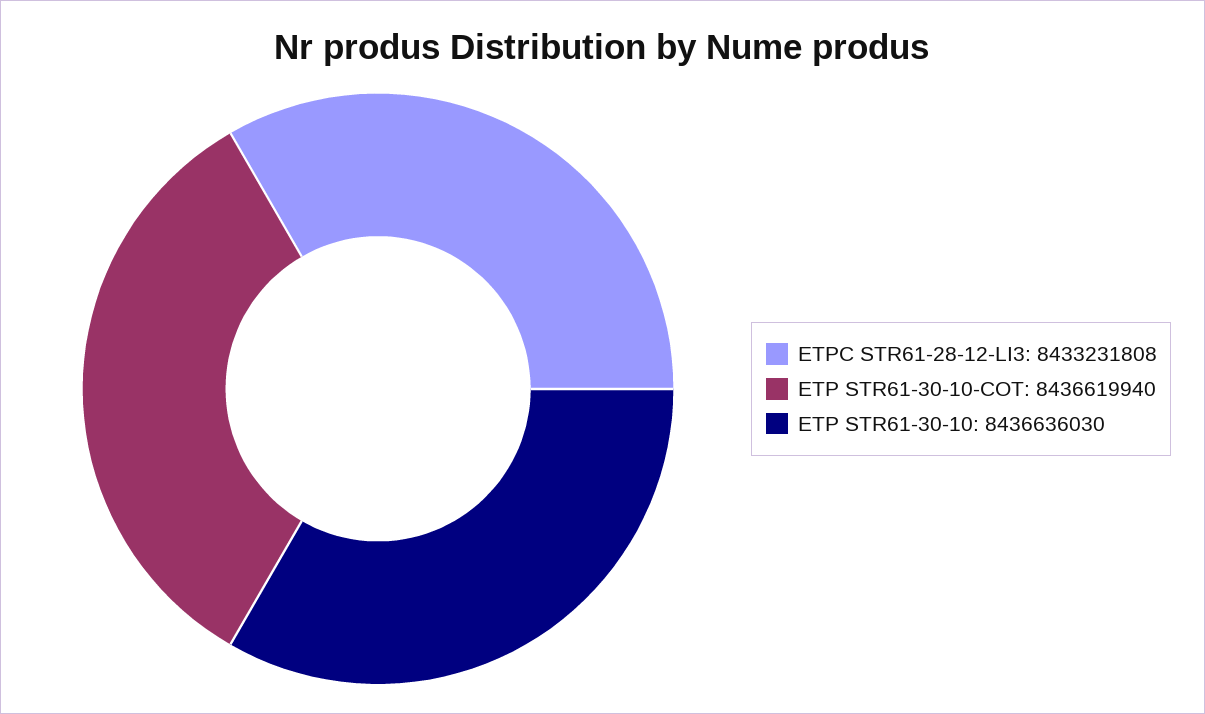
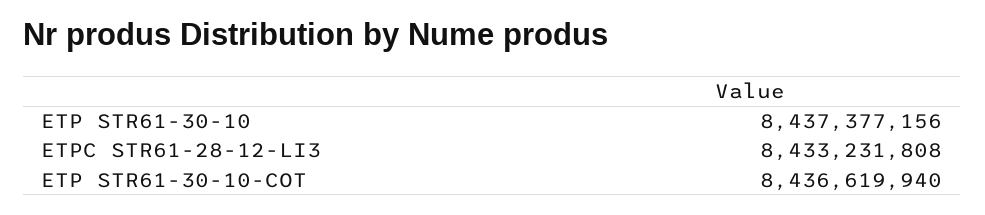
  {
    "ETPC STR61-28-12-LI3": 8433231808,
    "ETP STR61-30-10-COT": 8436619940,
-   "ETP STR61-30-10": 8436636030
+   "ETP STR61-30-10": 8437377156
  }

